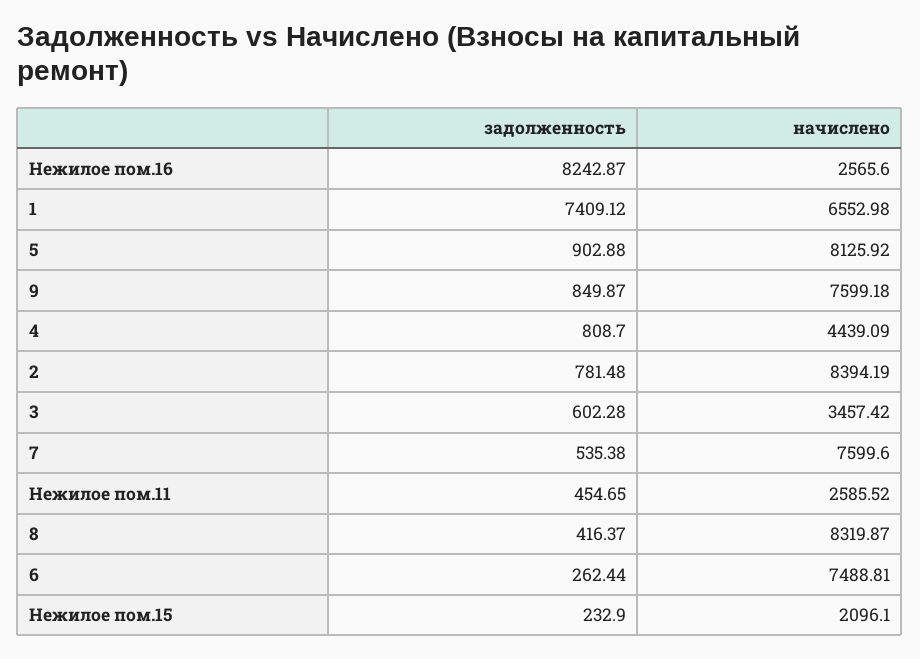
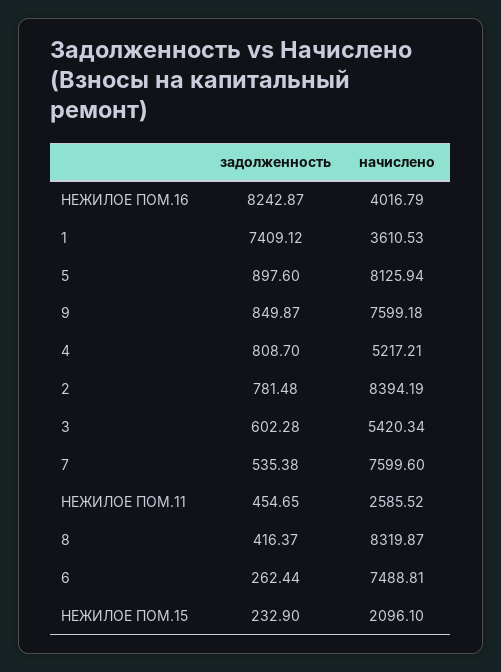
  {
    "задолженность": {
      "Нежилое пом.16": 8242.87,
      "1": 7409.12,
-     "5": 902.88,
+     "5": 897.6,
      "9": 849.87,
      "4": 808.7,
      "2": 781.48,
      "3": 602.28,
      "7": 535.38,
      "Нежилое пом.11": 454.65,
      "8": 416.37,
      "6": 262.44,
      "Нежилое пом.15": 232.9
    },
    "начислено": {
-     "Нежилое пом.16": 2565.6,
+     "Нежилое пом.16": 4016.79,
-     "1": 6552.98,
+     "1": 3610.53,
-     "5": 8125.92,
+     "5": 8125.94,
      "9": 7599.18,
-     "4": 4439.09,
+     "4": 5217.21,
      "2": 8394.19,
-     "3": 3457.42,
+     "3": 5420.34,
      "7": 7599.6,
      "Нежилое пом.11": 2585.52,
      "8": 8319.87,
      "6": 7488.81,
      "Нежилое пом.15": 2096.1
    }
  }

